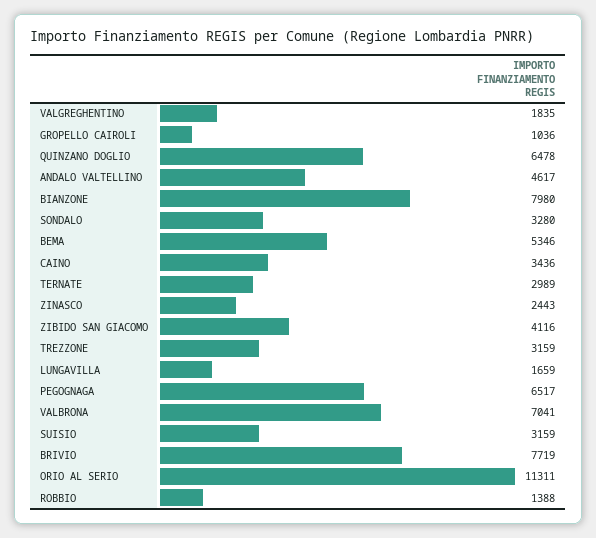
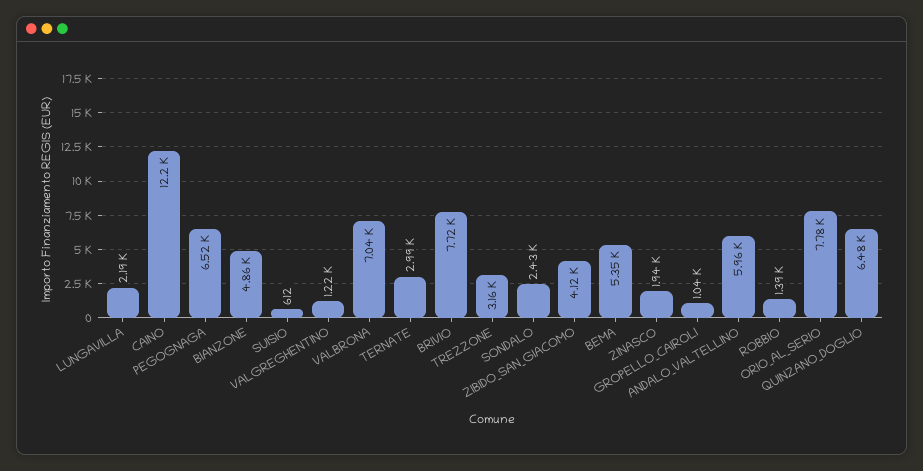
  {
-   "VALGREGHENTINO": 1835,
+   "VALGREGHENTINO": 1220,
    "GROPELLO CAIROLI": 1036,
    "QUINZANO DOGLIO": 6478,
-   "ANDALO VALTELLINO": 4617,
+   "ANDALO VALTELLINO": 5960,
-   "BIANZONE": 7980,
+   "BIANZONE": 4860,
-   "SONDALO": 3280,
+   "SONDALO": 2430,
    "BEMA": 5346,
-   "CAINO": 3436,
+   "CAINO": 12200,
    "TERNATE": 2989,
-   "ZINASCO": 2443,
+   "ZINASCO": 1940,
    "ZIBIDO SAN GIACOMO": 4116,
    "TREZZONE": 3159,
-   "LUNGAVILLA": 1659,
+   "LUNGAVILLA": 2190,
    "PEGOGNAGA": 6517,
    "VALBRONA": 7041,
-   "SUISIO": 3159,
+   "SUISIO": 612,
    "BRIVIO": 7719,
-   "ORIO AL SERIO": 11311,
+   "ORIO AL SERIO": 7780,
    "ROBBIO": 1388
  }

